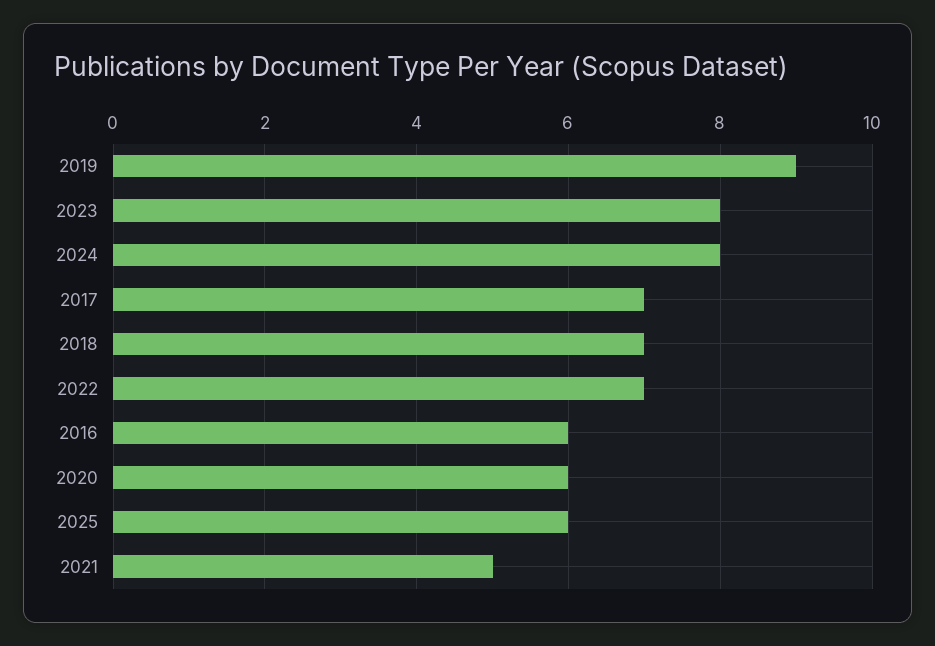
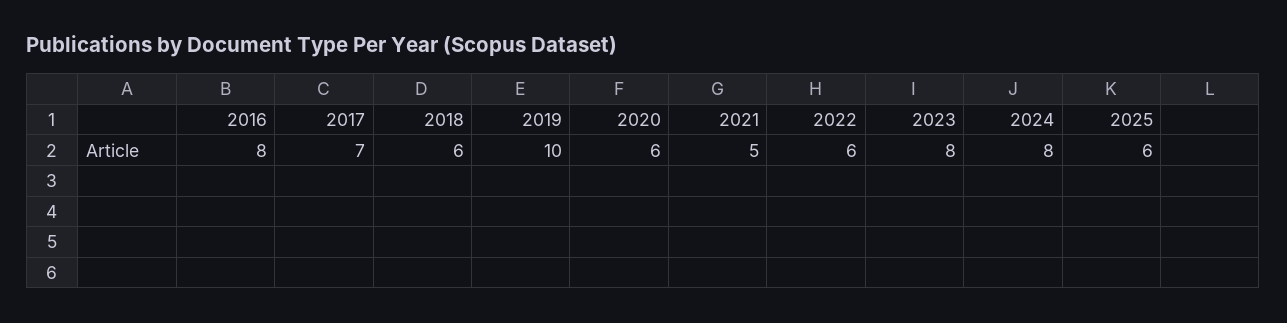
  {
-   "2019": 9,
+   "2019": 10,
    "2023": 8,
    "2024": 8,
    "2017": 7,
-   "2018": 7,
+   "2018": 6,
-   "2022": 7,
+   "2022": 6,
-   "2016": 6,
+   "2016": 8,
    "2020": 6,
    "2025": 6,
    "2021": 5
  }

